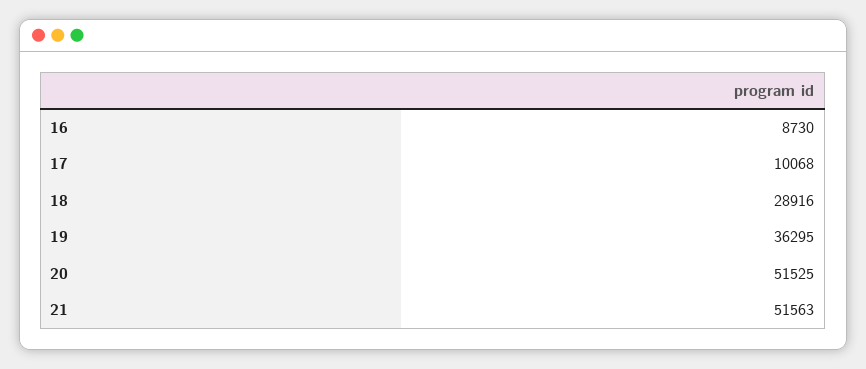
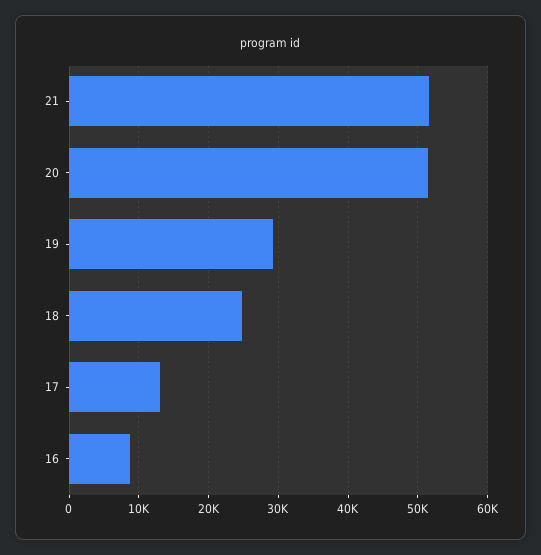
  {
    "16": 8730,
-   "17": 10068,
+   "17": 13000,
-   "18": 28916,
+   "18": 25000,
-   "19": 36295,
+   "19": 29000,
    "20": 51525,
    "21": 51563
  }

